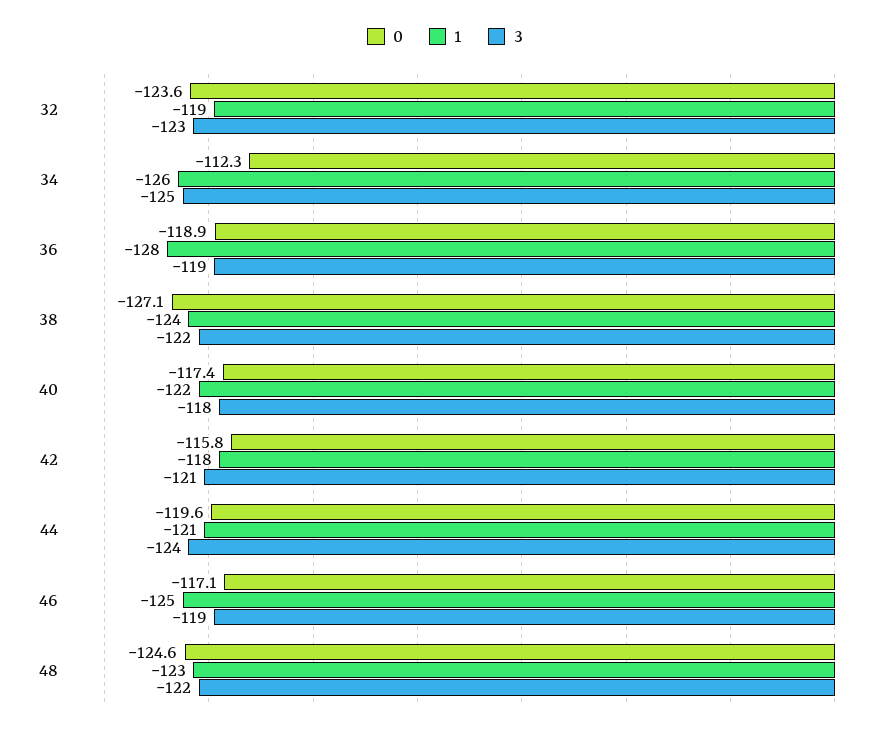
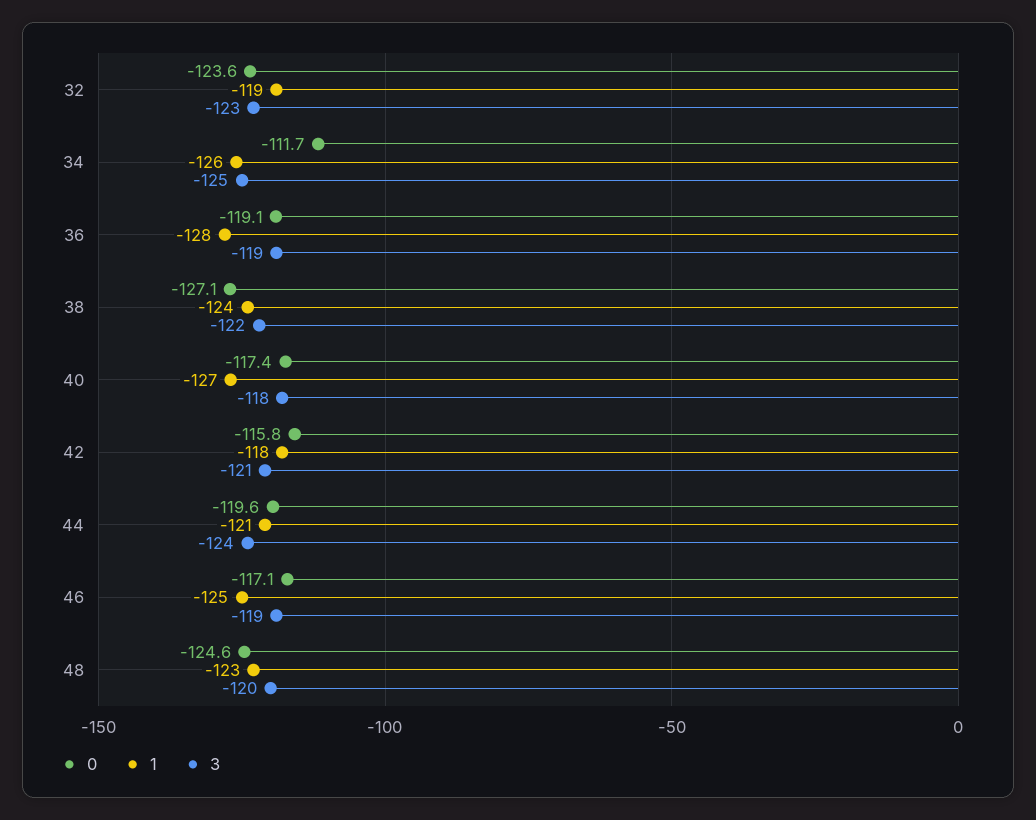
  {
    "0": {
      "32": -123.6,
-     "34": -112.3,
+     "34": -111.7,
-     "36": -118.9,
+     "36": -119.1,
      "38": -127.1,
      "40": -117.4,
      "42": -115.8,
      "44": -119.6,
      "46": -117.1,
      "48": -124.6
    },
    "1": {
      "32": -119,
      "34": -126,
      "36": -128,
      "38": -124,
-     "40": -122,
+     "40": -127,
      "42": -118,
      "44": -121,
      "46": -125,
      "48": -123
    },
    "3": {
      "32": -123,
      "34": -125,
      "36": -119,
      "38": -122,
      "40": -118,
      "42": -121,
      "44": -124,
      "46": -119,
-     "48": -122
+     "48": -120
    }
  }

